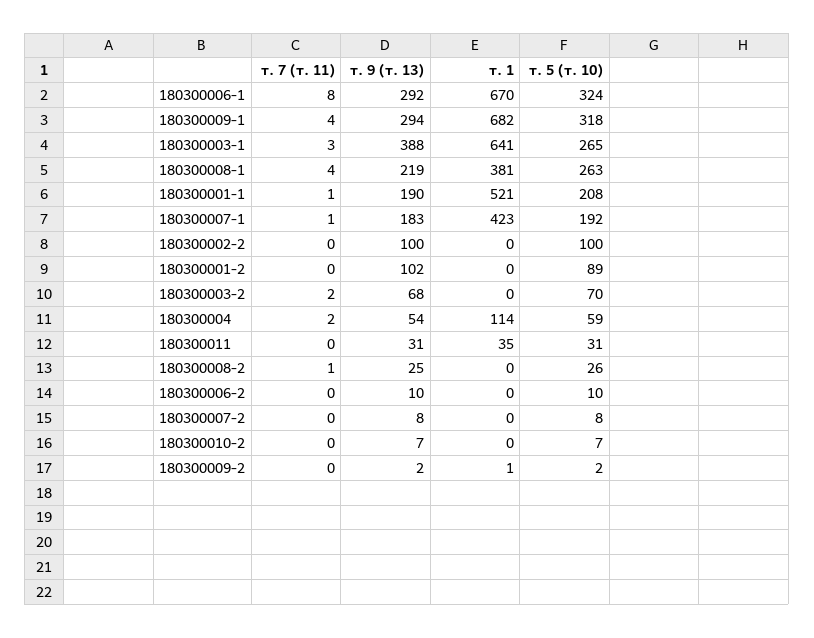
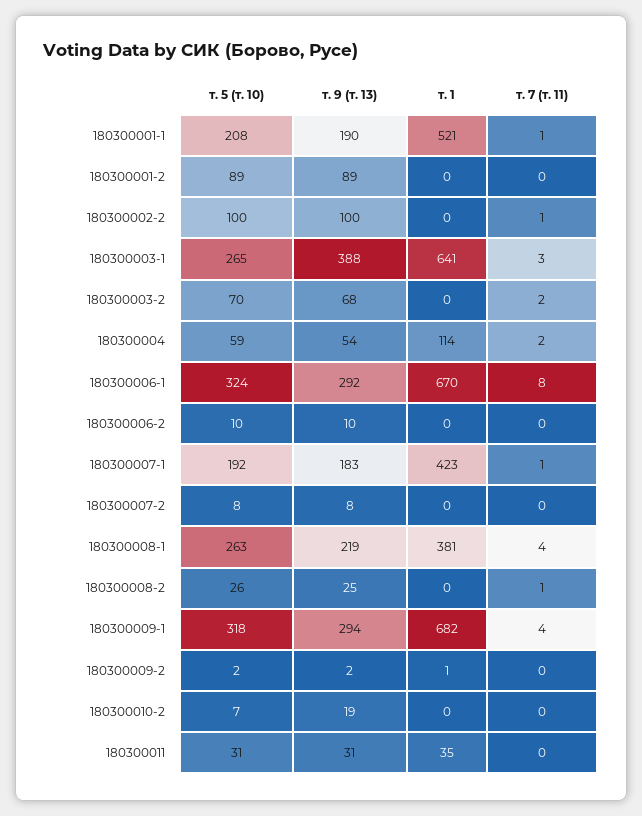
  {
    "т. 7 (т. 11)": {
      "180300006-1": 8,
      "180300009-1": 4,
      "180300003-1": 3,
      "180300008-1": 4,
      "180300001-1": 1,
      "180300007-1": 1,
-     "180300002-2": 0,
+     "180300002-2": 1,
      "180300001-2": 0,
      "180300003-2": 2,
      "180300004": 2,
      "180300011": 0,
      "180300008-2": 1,
      "180300006-2": 0,
      "180300007-2": 0,
      "180300010-2": 0,
      "180300009-2": 0
    },
    "т. 9 (т. 13)": {
      "180300006-1": 292,
      "180300009-1": 294,
      "180300003-1": 388,
      "180300008-1": 219,
      "180300001-1": 190,
      "180300007-1": 183,
      "180300002-2": 100,
-     "180300001-2": 102,
+     "180300001-2": 89,
      "180300003-2": 68,
      "180300004": 54,
      "180300011": 31,
      "180300008-2": 25,
      "180300006-2": 10,
      "180300007-2": 8,
-     "180300010-2": 7,
+     "180300010-2": 19,
      "180300009-2": 2
    },
    "т. 1": {
      "180300006-1": 670,
      "180300009-1": 682,
      "180300003-1": 641,
      "180300008-1": 381,
      "180300001-1": 521,
      "180300007-1": 423,
      "180300002-2": 0,
      "180300001-2": 0,
      "180300003-2": 0,
      "180300004": 114,
      "180300011": 35,
      "180300008-2": 0,
      "180300006-2": 0,
      "180300007-2": 0,
      "180300010-2": 0,
      "180300009-2": 1
    },
    "т. 5 (т. 10)": {
      "180300006-1": 324,
      "180300009-1": 318,
      "180300003-1": 265,
      "180300008-1": 263,
      "180300001-1": 208,
      "180300007-1": 192,
      "180300002-2": 100,
      "180300001-2": 89,
      "180300003-2": 70,
      "180300004": 59,
      "180300011": 31,
      "180300008-2": 26,
      "180300006-2": 10,
      "180300007-2": 8,
      "180300010-2": 7,
      "180300009-2": 2
    }
  }

